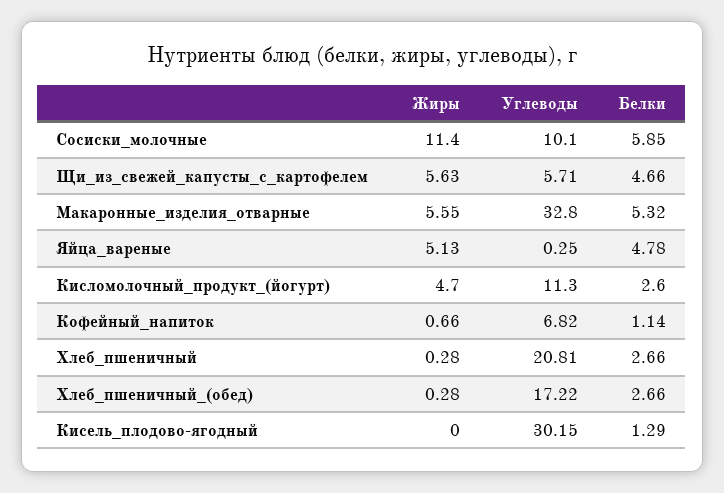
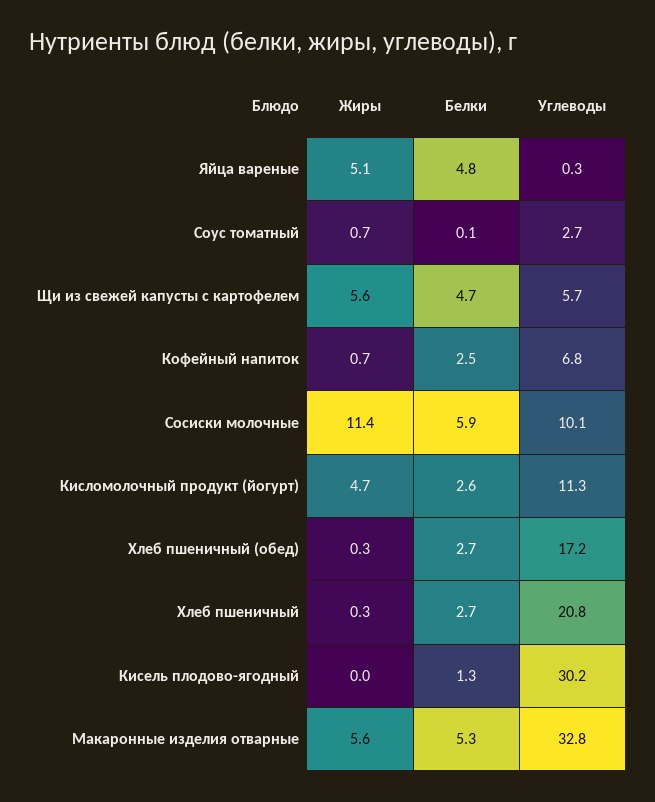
  {
    "Жиры": {
      "Сосиски_молочные": 11.4,
      "Щи_из_свежей_капусты_с_картофелем": 5.63,
      "Макаронные_изделия_отварные": 5.55,
      "Яйца_вареные": 5.13,
      "Кисломолочный_продукт_(йогурт)": 4.7,
      "Кофейный_напиток": 0.66,
      "Хлеб_пшеничный": 0.28,
      "Хлеб_пшеничный_(обед)": 0.28,
-     "Кисель_плодово-ягодный": 0
+     "Кисель_плодово-ягодный": 0,
+     "Соус томатный": 0.7
    },
    "Углеводы": {
      "Сосиски_молочные": 10.1,
      "Щи_из_свежей_капусты_с_картофелем": 5.71,
      "Макаронные_изделия_отварные": 32.8,
      "Яйца_вареные": 0.25,
      "Кисломолочный_продукт_(йогурт)": 11.3,
      "Кофейный_напиток": 6.82,
      "Хлеб_пшеничный": 20.81,
      "Хлеб_пшеничный_(обед)": 17.22,
-     "Кисель_плодово-ягодный": 30.15
+     "Кисель_плодово-ягодный": 30.15,
+     "Соус томатный": 2.7
    },
    "Белки": {
      "Сосиски_молочные": 5.85,
      "Щи_из_свежей_капусты_с_картофелем": 4.66,
      "Макаронные_изделия_отварные": 5.32,
      "Яйца_вареные": 4.78,
      "Кисломолочный_продукт_(йогурт)": 2.6,
-     "Кофейный_напиток": 1.14,
+     "Кофейный_напиток": 2.5,
      "Хлеб_пшеничный": 2.66,
      "Хлеб_пшеничный_(обед)": 2.66,
-     "Кисель_плодово-ягодный": 1.29
+     "Кисель_плодово-ягодный": 1.29,
+     "Соус томатный": 0.1
    }
  }

